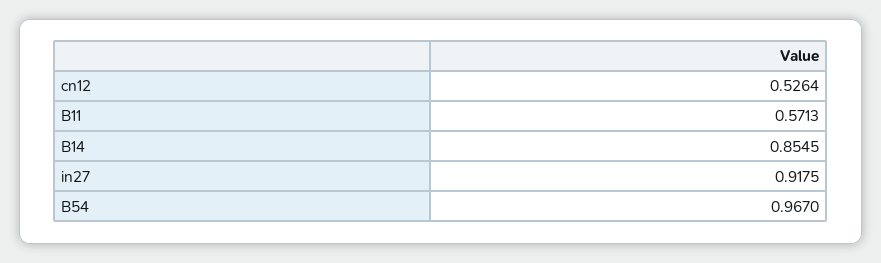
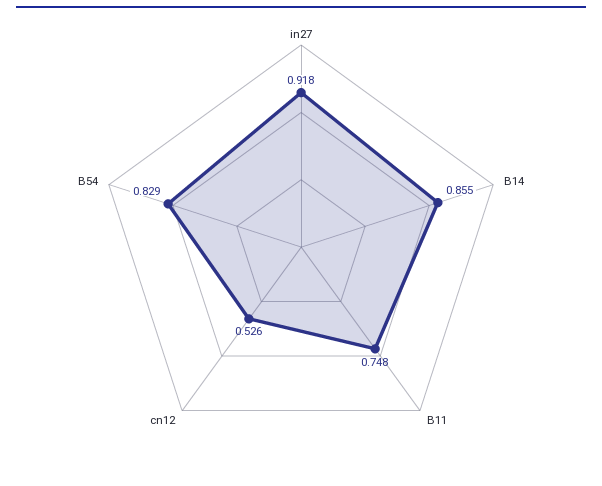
  {
    "cn12": 0.5264,
-   "B11": 0.5713,
+   "B11": 0.748,
    "B14": 0.8545,
    "in27": 0.9175,
-   "B54": 0.967
+   "B54": 0.829
  }

